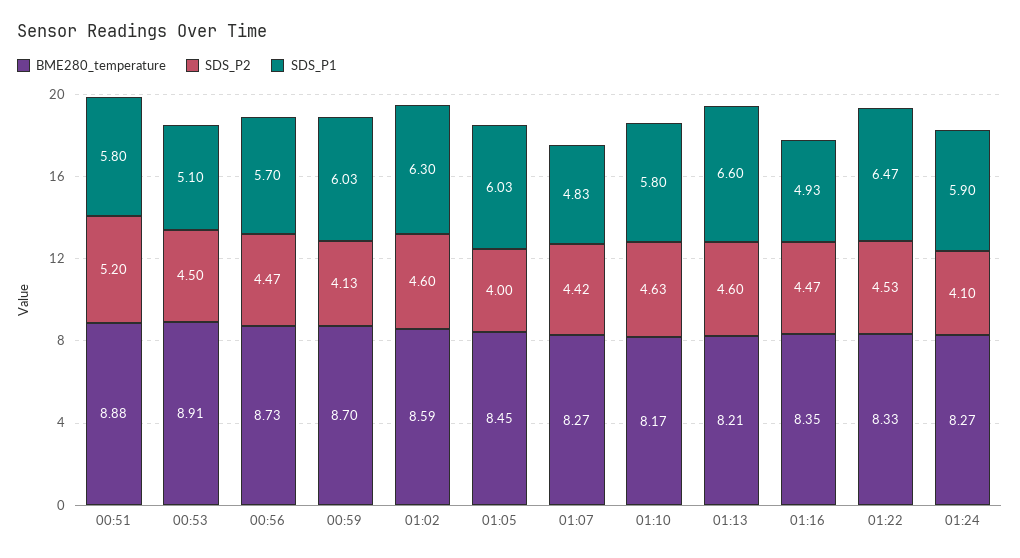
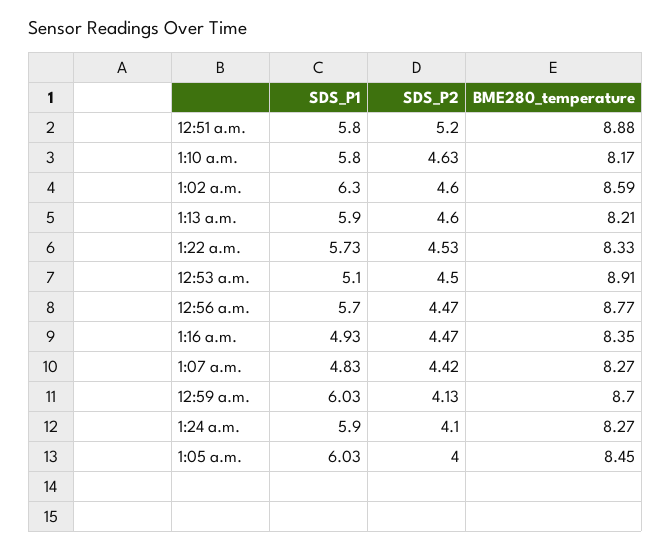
  {
    "BME280_temperature": {
      "00:51": 8.88,
      "00:53": 8.91,
-     "00:56": 8.73,
+     "00:56": 8.77,
      "00:59": 8.7,
      "01:02": 8.59,
      "01:05": 8.45,
      "01:07": 8.27,
      "01:10": 8.17,
      "01:13": 8.21,
      "01:16": 8.35,
      "01:22": 8.33,
      "01:24": 8.27
    },
    "SDS_P2": {
      "00:51": 5.2,
      "00:53": 4.5,
      "00:56": 4.47,
      "00:59": 4.13,
      "01:02": 4.6,
      "01:05": 4,
      "01:07": 4.42,
      "01:10": 4.63,
      "01:13": 4.6,
      "01:16": 4.47,
      "01:22": 4.53,
      "01:24": 4.1
    },
    "SDS_P1": {
      "00:51": 5.8,
      "00:53": 5.1,
      "00:56": 5.7,
      "00:59": 6.03,
      "01:02": 6.3,
      "01:05": 6.03,
      "01:07": 4.83,
      "01:10": 5.8,
-     "01:13": 6.6,
+     "01:13": 5.9,
      "01:16": 4.93,
-     "01:22": 6.47,
+     "01:22": 5.73,
      "01:24": 5.9
    }
  }

